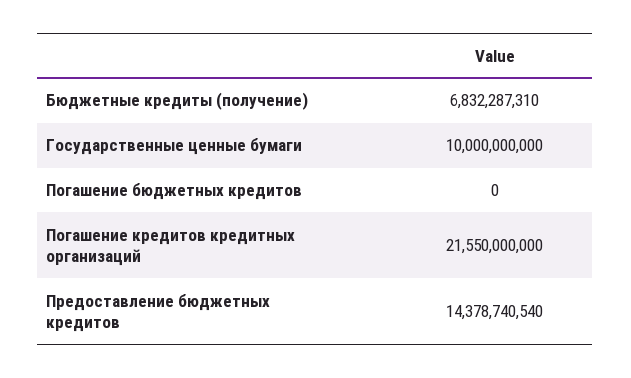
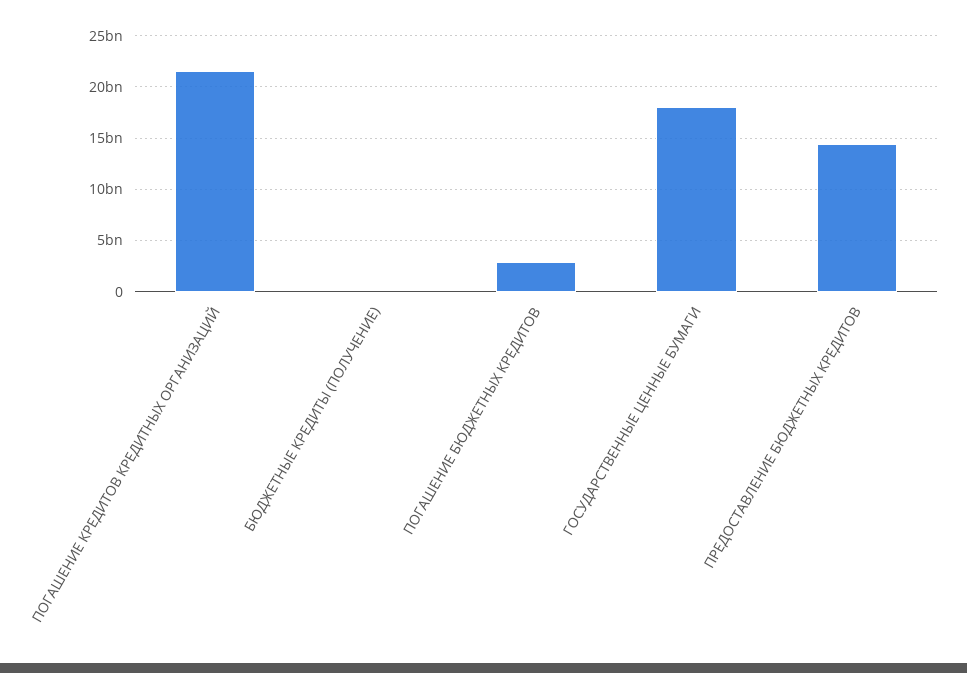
  {
-   "Бюджетные кредиты (получение)": 6832287310,
+   "Бюджетные кредиты (получение)": 0,
-   "Государственные ценные бумаги": 10000000000,
+   "Государственные ценные бумаги": 18000000000,
-   "Погашение бюджетных кредитов": 0,
+   "Погашение бюджетных кредитов": 3000000000,
    "Погашение кредитов кредитных организаций": 21550000000,
    "Предоставление бюджетных кредитов": 14378740540
  }

